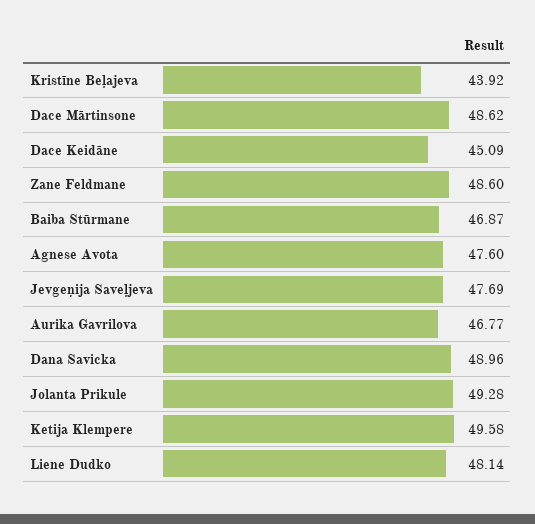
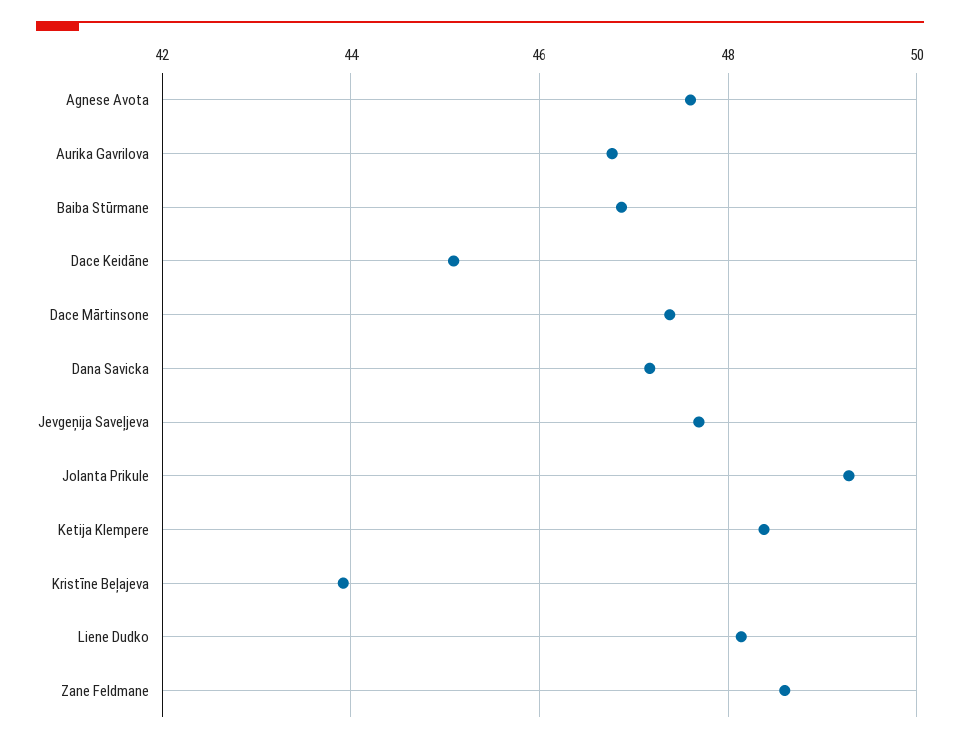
  {
    "Kristīne Beļajeva": 43.92,
-   "Dace Mārtinsone": 48.62,
+   "Dace Mārtinsone": 47.4,
    "Dace Keidāne": 45.09,
    "Zane Feldmane": 48.6,
    "Baiba Stūrmane": 46.87,
    "Agnese Avota": 47.6,
    "Jevgeņija Saveļjeva": 47.69,
    "Aurika Gavrilova": 46.77,
-   "Dana Savicka": 48.96,
+   "Dana Savicka": 47.2,
    "Jolanta Prikule": 49.28,
-   "Ketija Klempere": 49.58,
+   "Ketija Klempere": 48.4,
    "Liene Dudko": 48.14
  }

